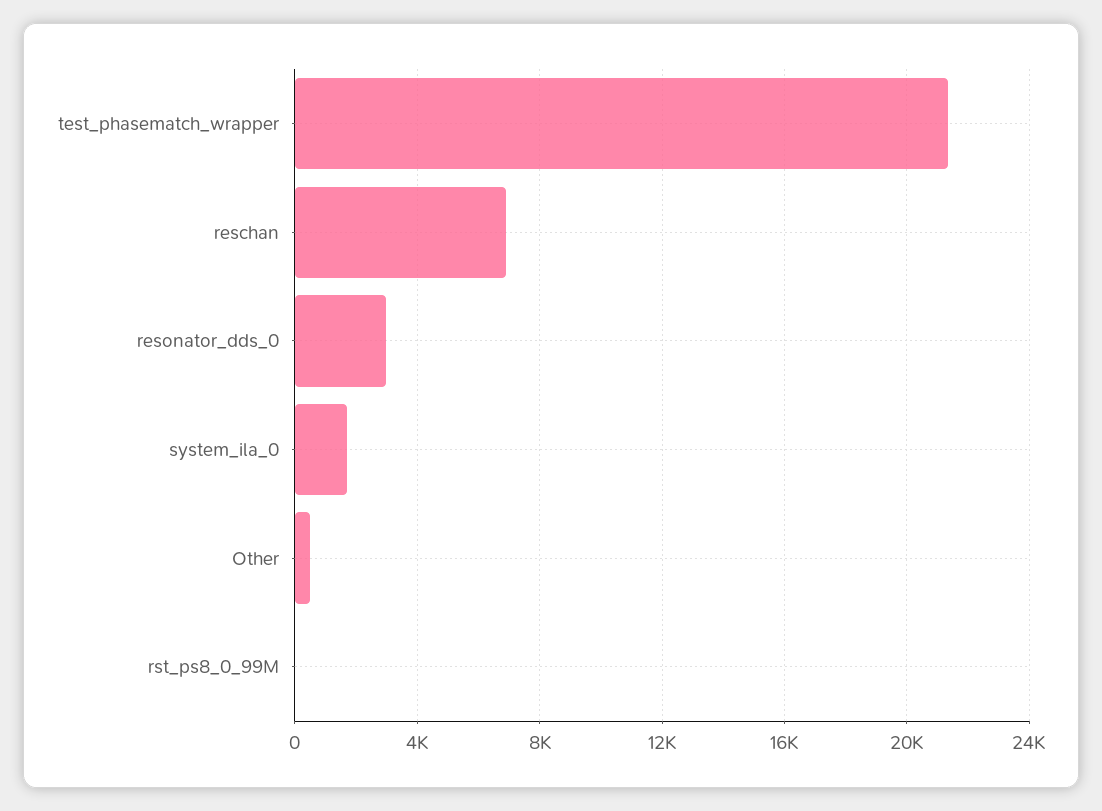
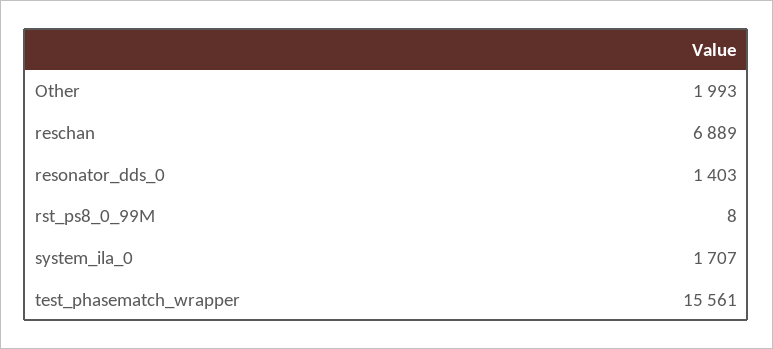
  {
-   "test_phasematch_wrapper": 21500,
+   "test_phasematch_wrapper": 15561,
    "reschan": 6889,
-   "resonator_dds_0": 3000,
+   "resonator_dds_0": 1403,
    "system_ila_0": 1707,
-   "Other": 500,
+   "Other": 1993,
    "rst_ps8_0_99M": 8
  }

